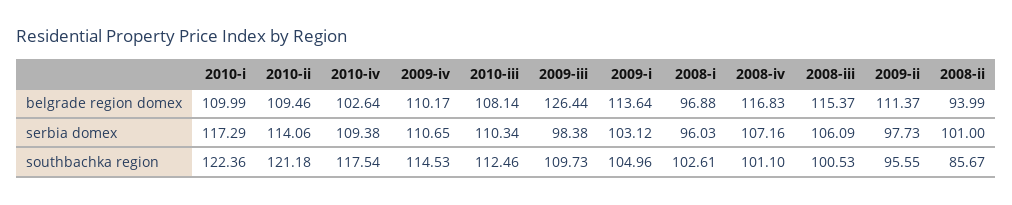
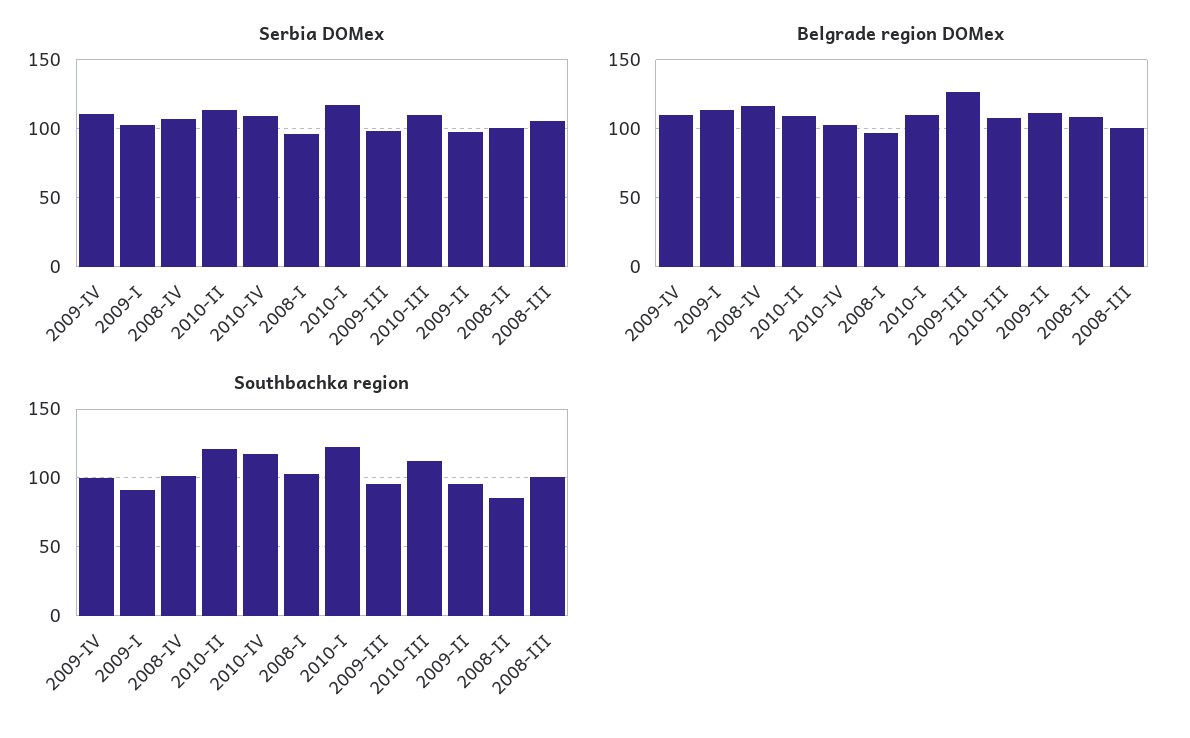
  {
    "belgrade region domex": {
      "2010-i": 109.99,
      "2010-ii": 109.46,
      "2010-iv": 102.64,
      "2009-iv": 110.17,
      "2010-iii": 108.14,
      "2009-iii": 126.44,
      "2009-i": 113.64,
      "2008-i": 96.88,
      "2008-iv": 116.83,
-     "2008-iii": 115.37,
+     "2008-iii": 100,
      "2009-ii": 111.37,
-     "2008-ii": 93.99
+     "2008-ii": 110
    },
    "serbia domex": {
      "2010-i": 117.29,
      "2010-ii": 114.06,
      "2010-iv": 109.38,
      "2009-iv": 110.65,
      "2010-iii": 110.34,
      "2009-iii": 98.38,
      "2009-i": 103.12,
      "2008-i": 96.03,
      "2008-iv": 107.16,
      "2008-iii": 106.09,
      "2009-ii": 97.73,
      "2008-ii": 101
    },
    "southbachka region": {
      "2010-i": 122.36,
      "2010-ii": 121.18,
      "2010-iv": 117.54,
-     "2009-iv": 114.53,
+     "2009-iv": 100,
      "2010-iii": 112.46,
-     "2009-iii": 109.73,
+     "2009-iii": 95,
-     "2009-i": 104.96,
+     "2009-i": 90,
      "2008-i": 102.61,
      "2008-iv": 101.1,
      "2008-iii": 100.53,
      "2009-ii": 95.55,
      "2008-ii": 85.67
    }
  }

